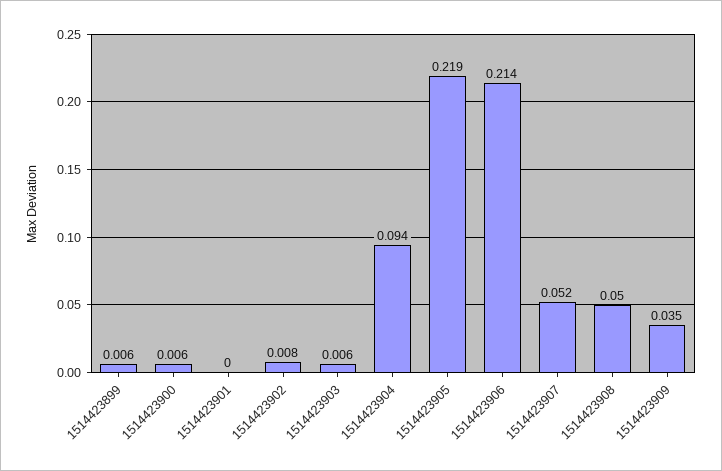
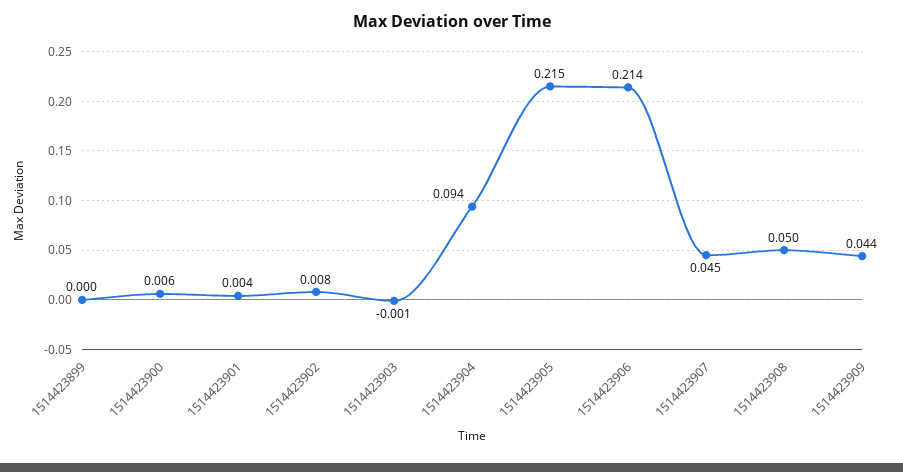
  {
-   "1514423899": 0.006,
+   "1514423899": 0,
    "1514423900": 0.006,
-   "1514423901": 0,
+   "1514423901": 0.004,
    "1514423902": 0.008,
-   "1514423903": 0.006,
+   "1514423903": -0.001,
    "1514423904": 0.094,
-   "1514423905": 0.219,
+   "1514423905": 0.215,
    "1514423906": 0.214,
-   "1514423907": 0.052,
+   "1514423907": 0.045,
    "1514423908": 0.05,
-   "1514423909": 0.035
+   "1514423909": 0.044
  }

